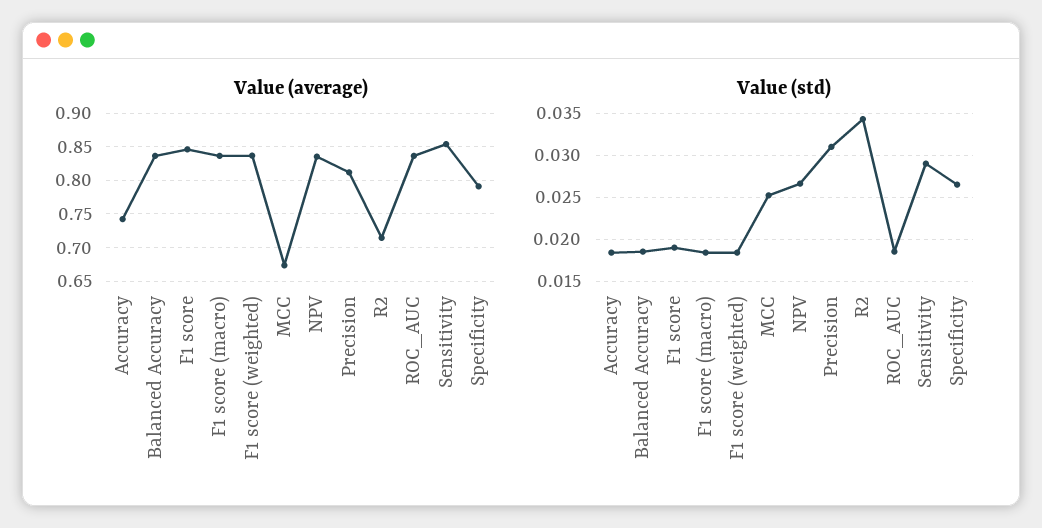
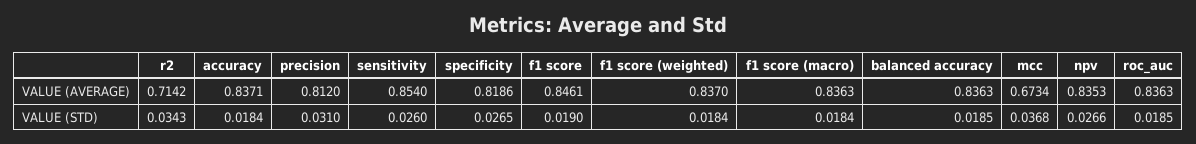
  {
    "Value (average)": {
-     "Accuracy": 0.74,
+     "Accuracy": 0.8371,
      "Balanced Accuracy": 0.8363,
      "F1 score": 0.8461,
      "F1 score (macro)": 0.8363,
      "F1 score (weighted)": 0.837,
      "MCC": 0.6734,
      "NPV": 0.8353,
      "Precision": 0.812,
      "R2": 0.7142,
      "ROC_AUC": 0.8363,
      "Sensitivity": 0.854,
-     "Specificity": 0.79
+     "Specificity": 0.8186
    },
    "Value (std)": {
      "Accuracy": 0.0184,
      "Balanced Accuracy": 0.0185,
      "F1 score": 0.019,
      "F1 score (macro)": 0.0184,
      "F1 score (weighted)": 0.0184,
-     "MCC": 0.025,
+     "MCC": 0.0368,
      "NPV": 0.0266,
      "Precision": 0.031,
      "R2": 0.0343,
      "ROC_AUC": 0.0185,
-     "Sensitivity": 0.029,
+     "Sensitivity": 0.026,
      "Specificity": 0.0265
    }
  }

